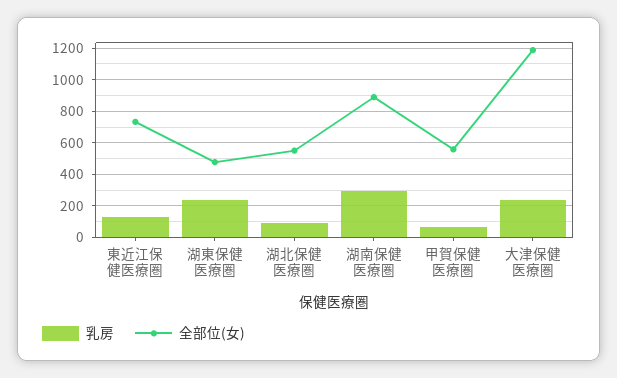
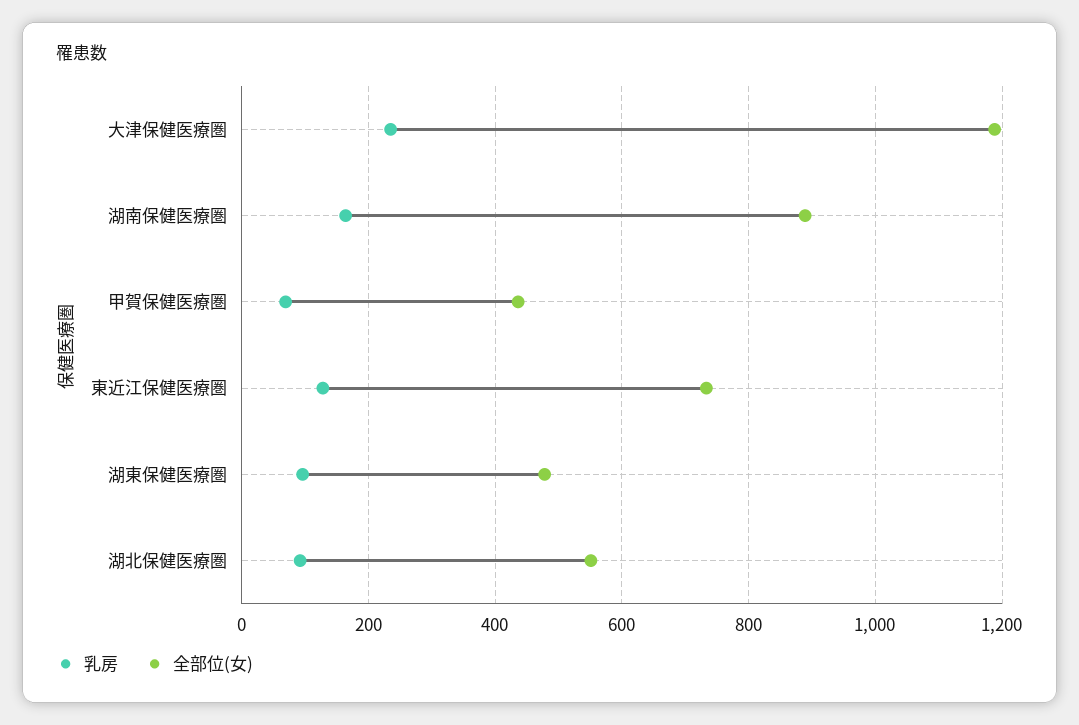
  {
    "乳房": {
      "東近江保健医療圏": 120,
-     "湖東保健医療圏": 250,
+     "湖東保健医療圏": 100,
      "湖北保健医療圏": 100,
-     "湖南保健医療圏": 300,
+     "湖南保健医療圏": 160,
      "甲賀保健医療圏": 60,
      "大津保健医療圏": 240
    },
    "全部位(女)": {
      "東近江保健医療圏": 740,
      "湖東保健医療圏": 480,
      "湖北保健医療圏": 560,
      "湖南保健医療圏": 880,
-     "甲賀保健医療圏": 550,
+     "甲賀保健医療圏": 440,
      "大津保健医療圏": 1180
    }
  }

